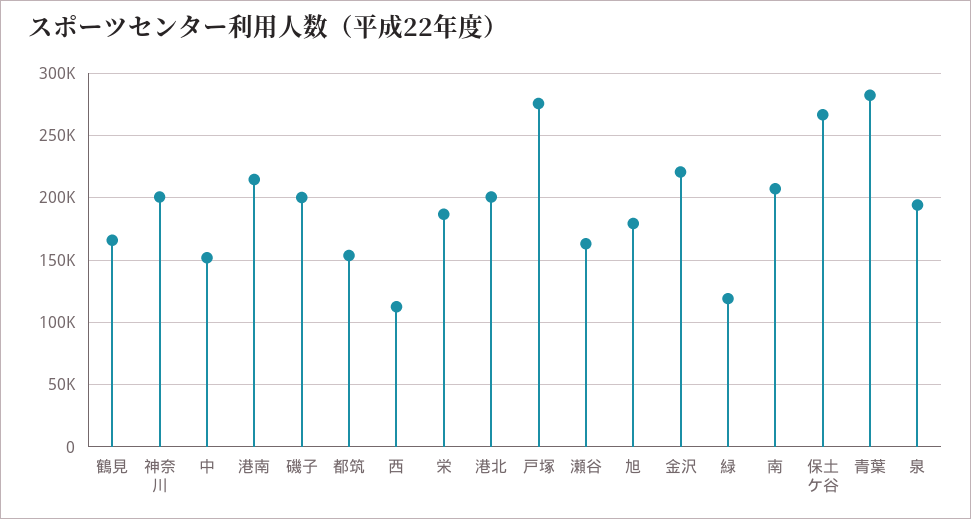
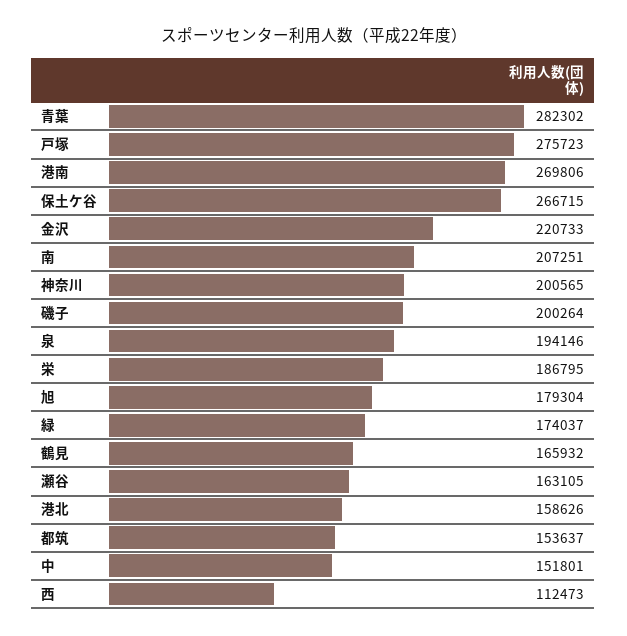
  {
    "鶴見": 165932,
    "神奈川": 200565,
    "中": 151801,
-   "港南": 215000,
+   "港南": 269806,
    "磯子": 200264,
    "都筑": 153637,
    "西": 112473,
    "栄": 186795,
-   "港北": 200000,
+   "港北": 158626,
    "戸塚": 275723,
    "瀬谷": 163105,
    "旭": 179304,
    "金沢": 220733,
-   "緑": 120000,
+   "緑": 174037,
    "南": 207251,
    "保土ケ谷": 266715,
    "青葉": 282302,
    "泉": 194146
  }

